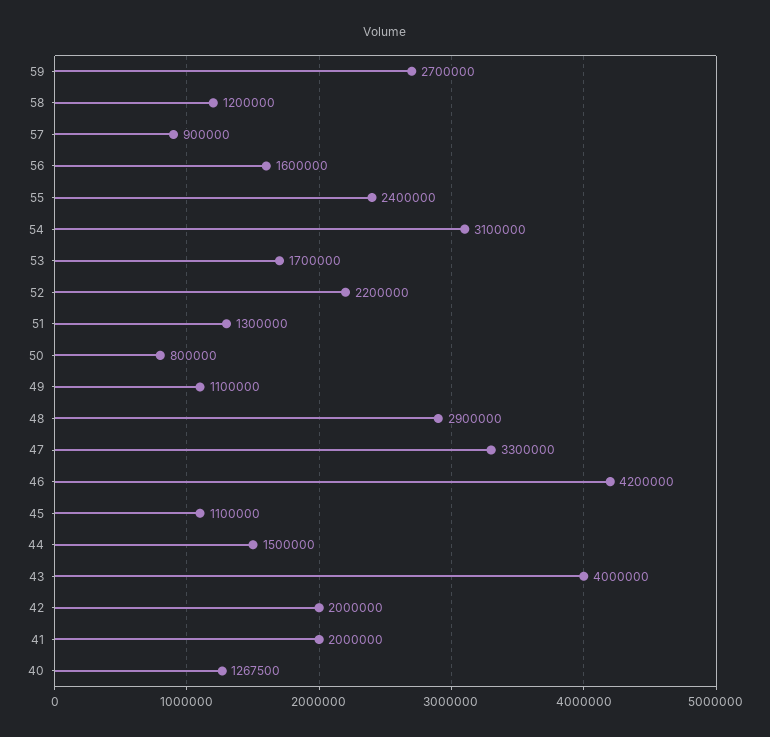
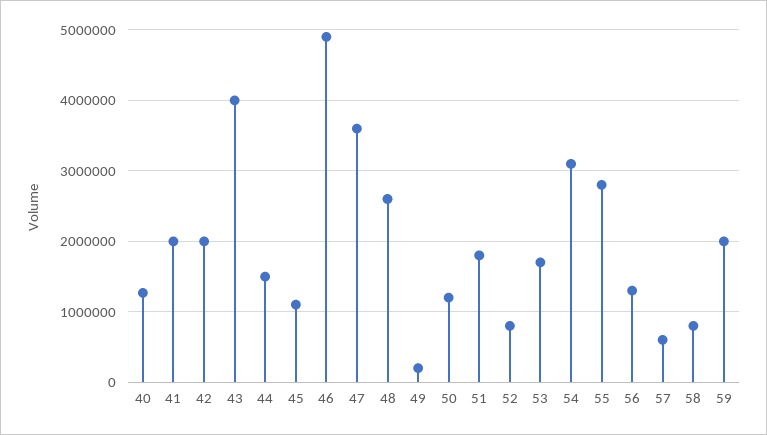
  {
-   "59": 2700000,
+   "59": 2000000,
-   "58": 1200000,
+   "58": 800000,
-   "57": 900000,
+   "57": 600000,
-   "56": 1600000,
+   "56": 1300000,
-   "55": 2400000,
+   "55": 2800000,
    "54": 3100000,
    "53": 1700000,
-   "52": 2200000,
+   "52": 800000,
-   "51": 1300000,
+   "51": 1800000,
-   "50": 800000,
+   "50": 1200000,
-   "49": 1100000,
+   "49": 200000,
-   "48": 2900000,
+   "48": 2600000,
-   "47": 3300000,
+   "47": 3600000,
-   "46": 4200000,
+   "46": 4900000,
    "45": 1100000,
    "44": 1500000,
    "43": 4000000,
    "42": 2000000,
    "41": 2000000,
    "40": 1267500
  }

